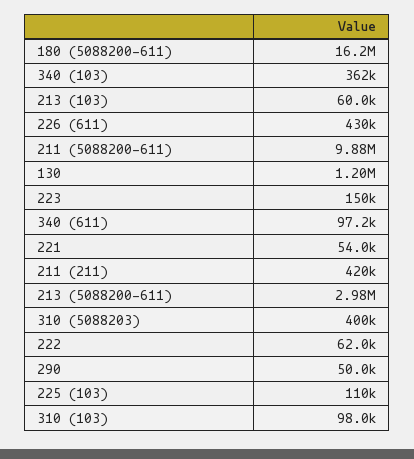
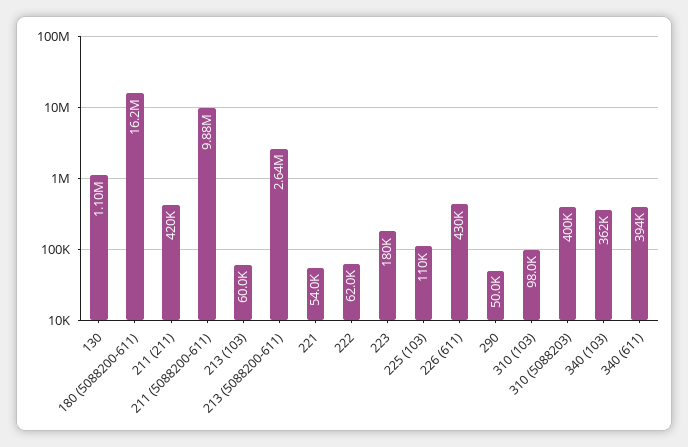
  {
    "180 (5088200-611)": 16200000,
    "340 (103)": 362000,
    "213 (103)": 60000,
    "226 (611)": 430000,
    "211 (5088200-611)": 9880000,
-   "130": 1200000,
+   "130": 1100000,
-   "223": 150000,
+   "223": 180000,
-   "340 (611)": 97200,
+   "340 (611)": 394000,
    "221": 54000,
    "211 (211)": 420000,
-   "213 (5088200-611)": 2980000,
+   "213 (5088200-611)": 2640000,
    "310 (5088203)": 400000,
    "222": 62000,
    "290": 50000,
    "225 (103)": 110000,
    "310 (103)": 98000
  }

